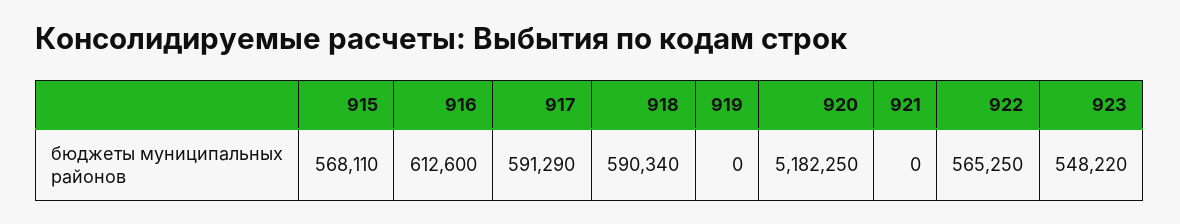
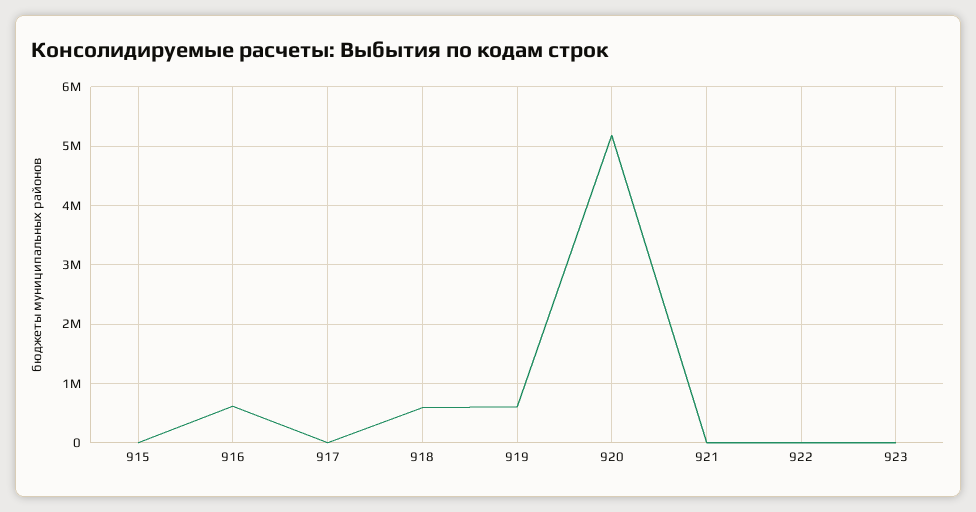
  {
-   "915": 568110,
+   "915": 0,
    "916": 612600,
-   "917": 591290,
+   "917": 0,
    "918": 590340,
-   "919": 0,
+   "919": 600000,
    "920": 5182250,
    "921": 0,
-   "922": 565250,
+   "922": 0,
-   "923": 548220
+   "923": 0
  }

